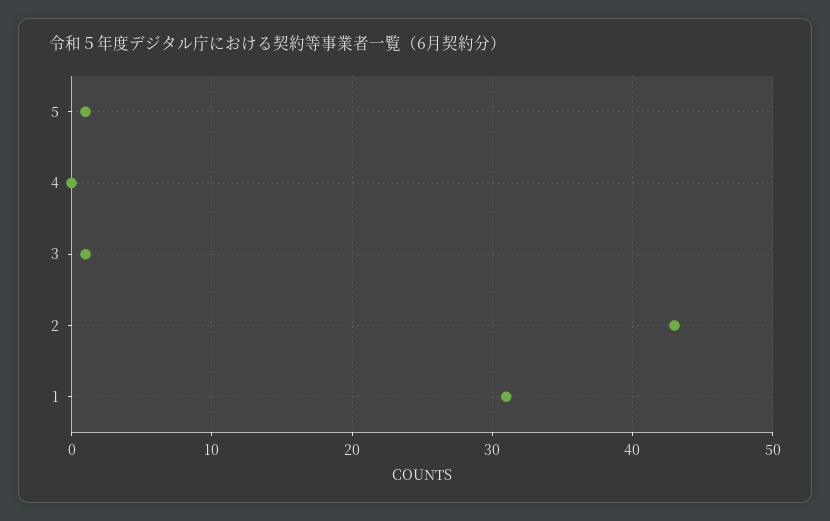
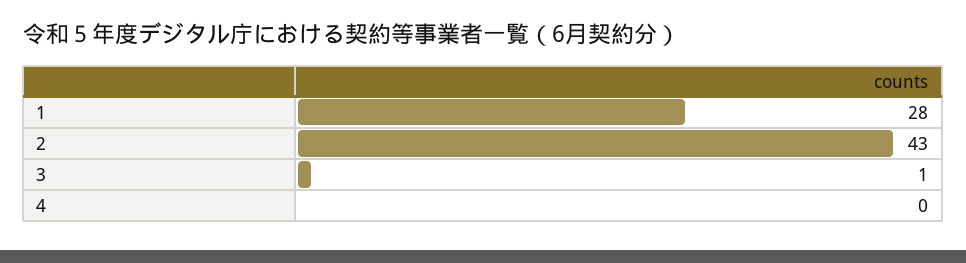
  {
-   "5": 1,
    "4": 0,
    "3": 1,
    "2": 43,
-   "1": 31
+   "1": 28
  }

